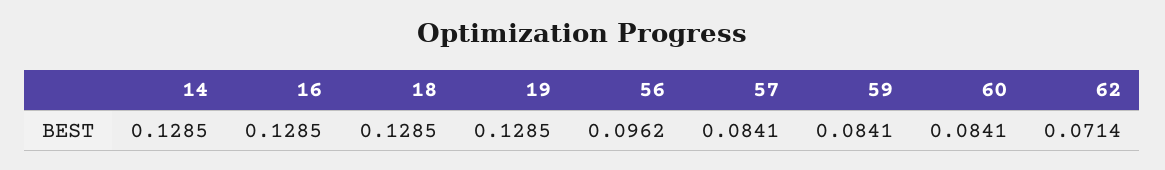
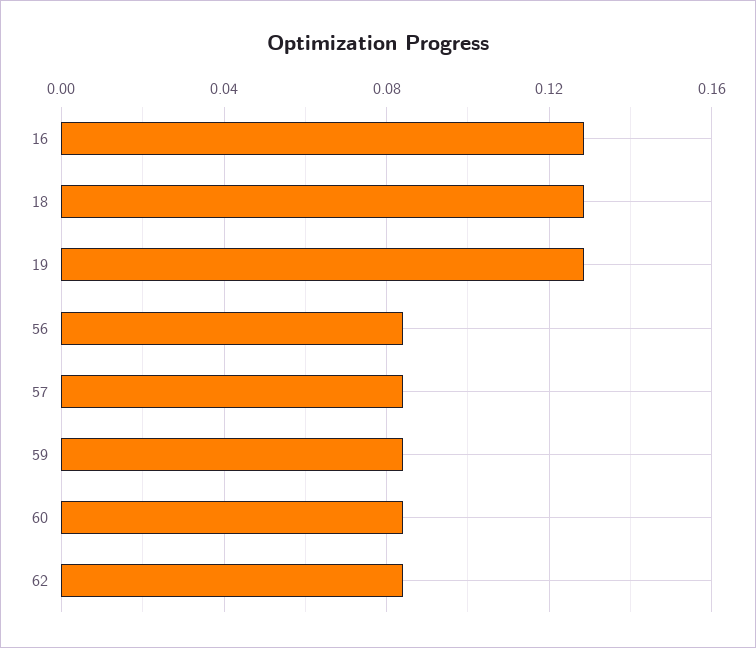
  {
-   "14": 0.1285,
    "16": 0.1285,
    "18": 0.1285,
    "19": 0.1285,
-   "56": 0.0962,
+   "56": 0.085,
    "57": 0.0841,
    "59": 0.0841,
    "60": 0.0841,
-   "62": 0.0714
+   "62": 0.085
  }

